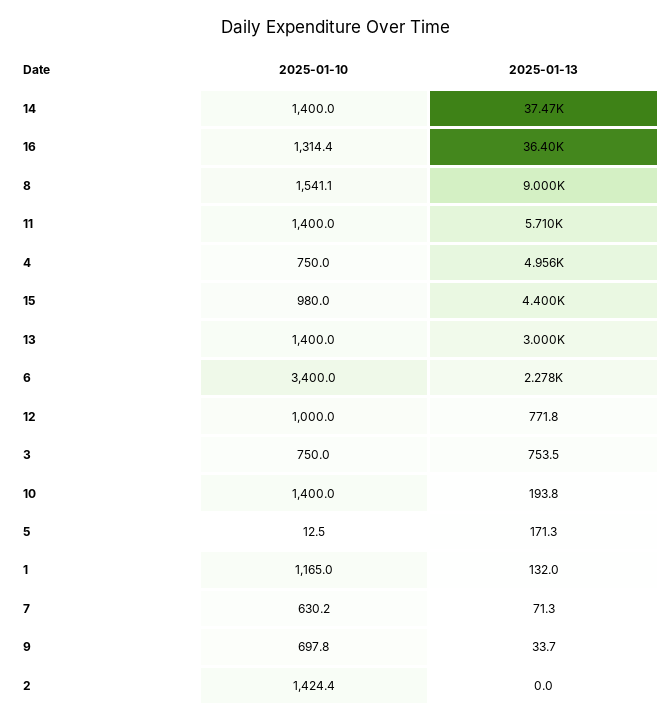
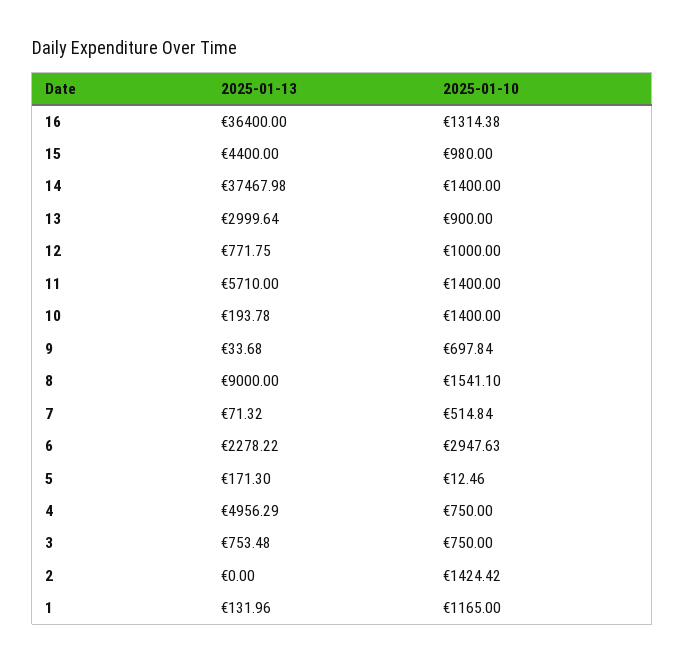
  {
    "2025-01-10": {
      "14": 1400,
      "16": 1314.38,
      "8": 1541.1,
      "11": 1400,
      "4": 750,
      "15": 980,
-     "13": 1400,
+     "13": 900,
-     "6": 3400,
+     "6": 2947.63,
      "12": 1000,
      "3": 750,
      "10": 1400,
      "5": 12.46,
      "1": 1165,
-     "7": 630.2,
+     "7": 514.84,
      "9": 697.84,
      "2": 1424.42
    },
    "2025-01-13": {
      "14": 37467.98,
      "16": 36400,
      "8": 9000,
      "11": 5710,
      "4": 4956.29,
      "15": 4400,
      "13": 2999.64,
      "6": 2278.22,
      "12": 771.75,
      "3": 753.48,
      "10": 193.78,
      "5": 171.3,
      "1": 131.96,
      "7": 71.32,
      "9": 33.68,
      "2": 0
    }
  }

